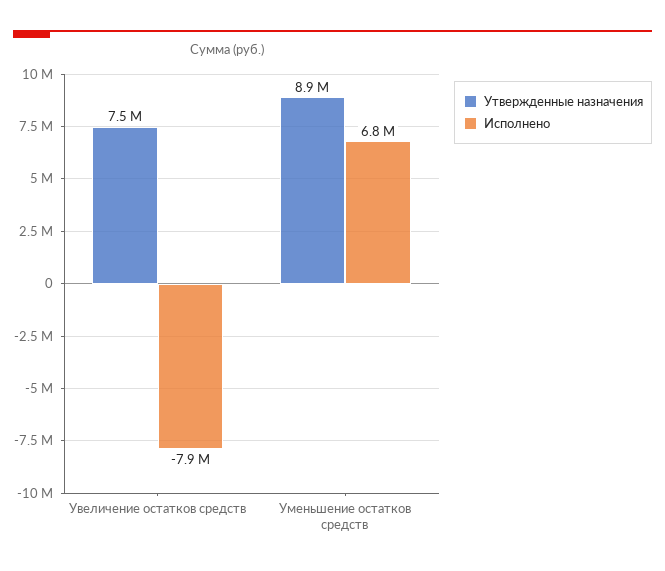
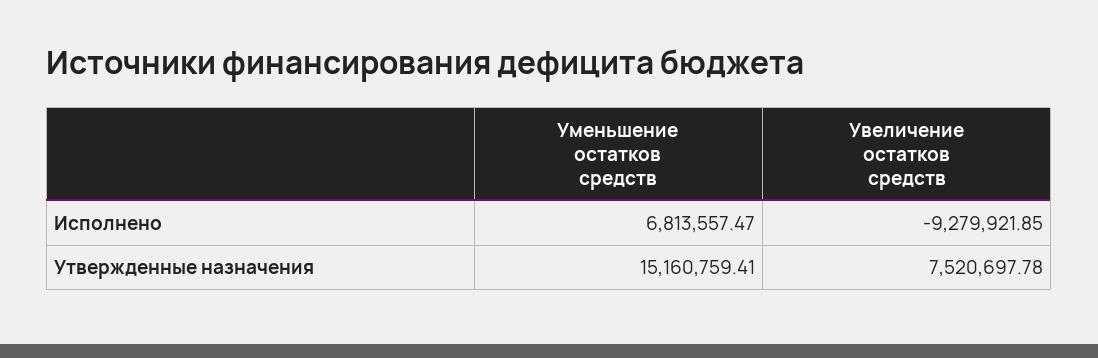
  {
    "Утвержденные назначения": {
      "Увеличение остатков средств": 7520697.78,
-     "Уменьшение остатков средств": 8900000
+     "Уменьшение остатков средств": 15160759.41
    },
    "Исполнено": {
-     "Увеличение остатков средств": -7900000,
+     "Увеличение остатков средств": -9279921.85,
      "Уменьшение остатков средств": 6813557.47
    }
  }

